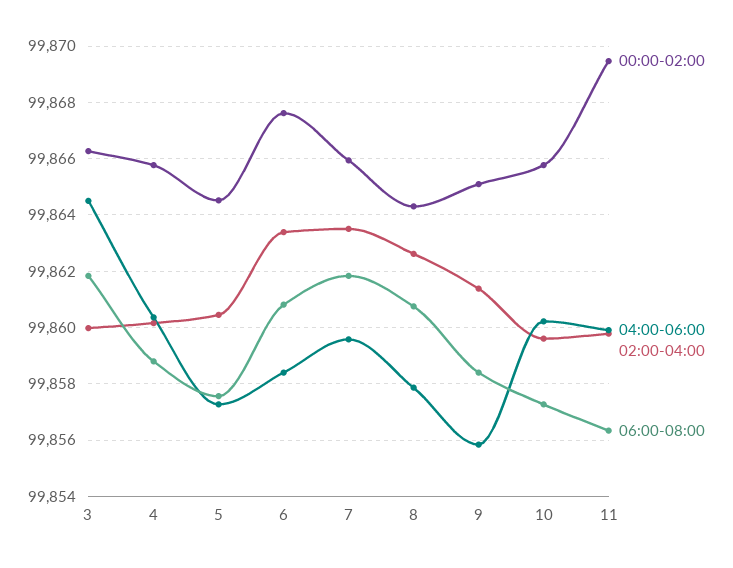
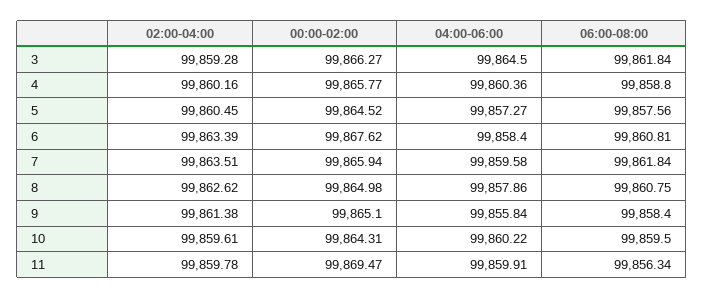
  {
    "00:00-02:00": {
      "3": 99866.27,
      "4": 99865.77,
      "5": 99864.52,
      "6": 99867.62,
      "7": 99865.94,
-     "8": 99864.25,
+     "8": 99864.98,
      "9": 99865.1,
-     "10": 99865.75,
+     "10": 99864.31,
      "11": 99869.47
    },
    "04:00-06:00": {
      "3": 99864.5,
      "4": 99860.36,
      "5": 99857.27,
      "6": 99858.4,
      "7": 99859.58,
      "8": 99857.86,
      "9": 99855.84,
      "10": 99860.22,
      "11": 99859.91
    },
    "02:00-04:00": {
-     "3": 99860,
+     "3": 99859.28,
      "4": 99860.16,
      "5": 99860.45,
      "6": 99863.39,
      "7": 99863.51,
      "8": 99862.62,
      "9": 99861.38,
      "10": 99859.61,
      "11": 99859.78
    },
    "06:00-08:00": {
      "3": 99861.84,
      "4": 99858.8,
      "5": 99857.56,
      "6": 99860.81,
      "7": 99861.84,
      "8": 99860.75,
      "9": 99858.4,
-     "10": 99857.25,
+     "10": 99859.5,
      "11": 99856.34
    }
  }

